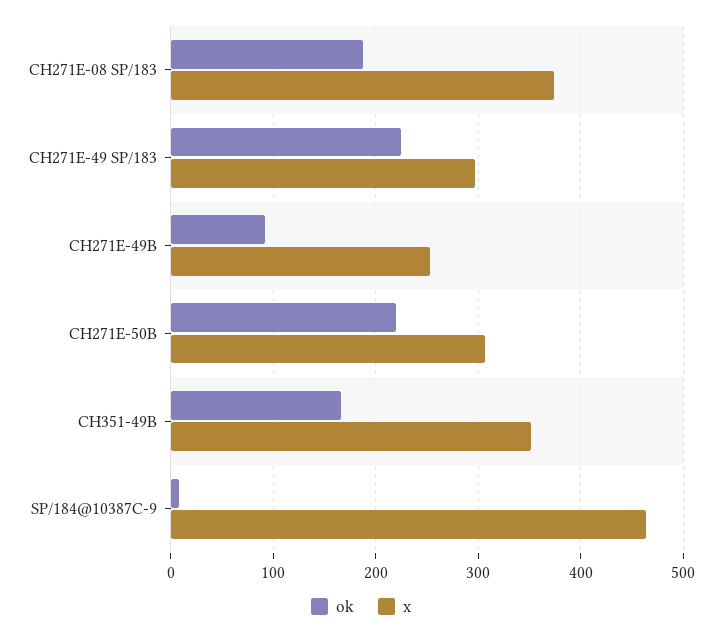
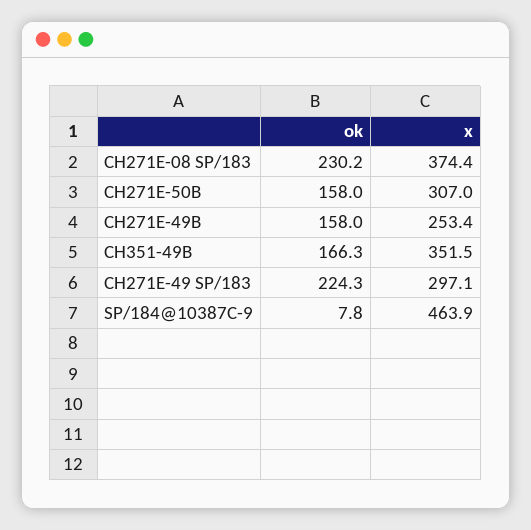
  {
    "ok": {
-     "CH271E-08 SP/183": 190,
+     "CH271E-08 SP/183": 230.2,
      "CH271E-49 SP/183": 224.3,
-     "CH271E-49B": 90,
+     "CH271E-49B": 158,
-     "CH271E-50B": 220,
+     "CH271E-50B": 158,
      "CH351-49B": 166.3,
      "SP/184@10387C-9": 7.8
    },
    "x": {
      "CH271E-08 SP/183": 374.4,
      "CH271E-49 SP/183": 297.1,
      "CH271E-49B": 253.4,
      "CH271E-50B": 307,
      "CH351-49B": 351.5,
      "SP/184@10387C-9": 463.9
    }
  }

